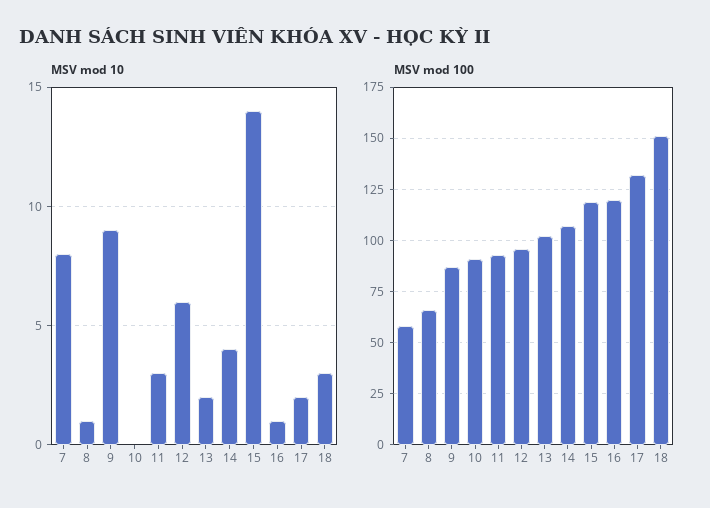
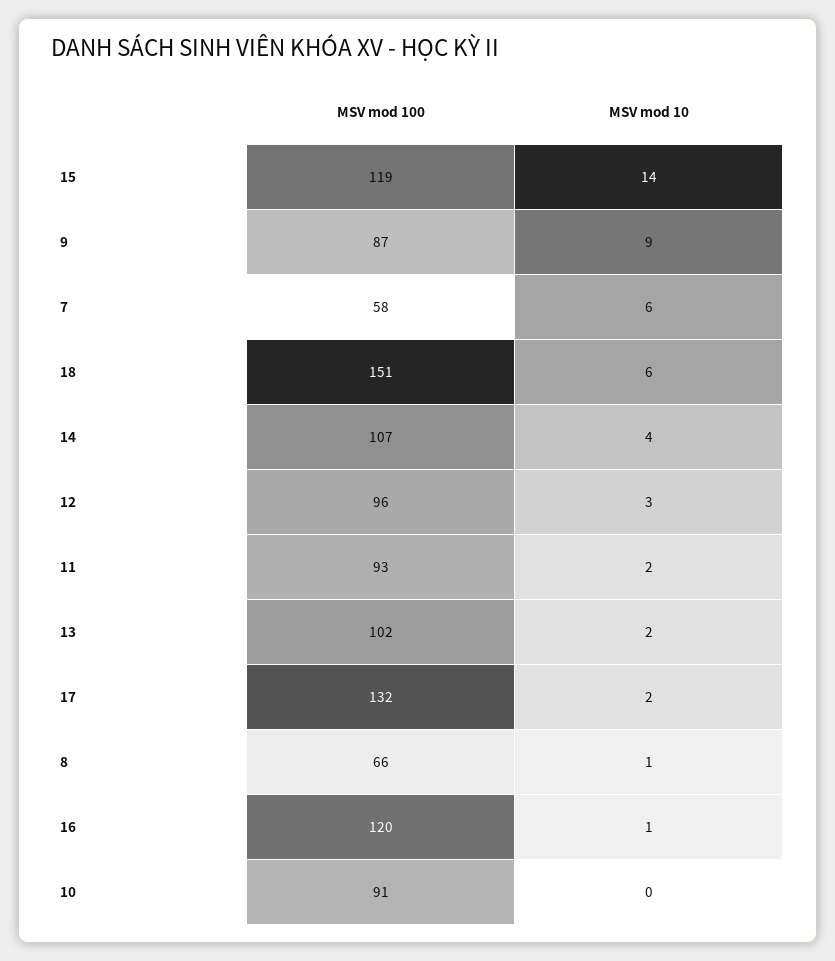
  {
    "MSV mod 10": {
-     "7": 8,
+     "7": 6,
      "8": 1,
      "9": 9,
      "10": 0,
-     "11": 3,
+     "11": 2,
-     "12": 6,
+     "12": 3,
      "13": 2,
      "14": 4,
      "15": 14,
      "16": 1,
      "17": 2,
-     "18": 3
+     "18": 6
    },
    "MSV mod 100": {
      "7": 58,
      "8": 66,
      "9": 87,
      "10": 91,
      "11": 93,
      "12": 96,
      "13": 102,
      "14": 107,
      "15": 119,
      "16": 120,
      "17": 132,
      "18": 151
    }
  }

